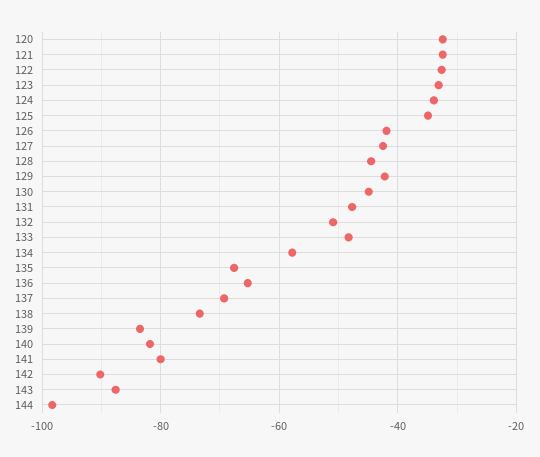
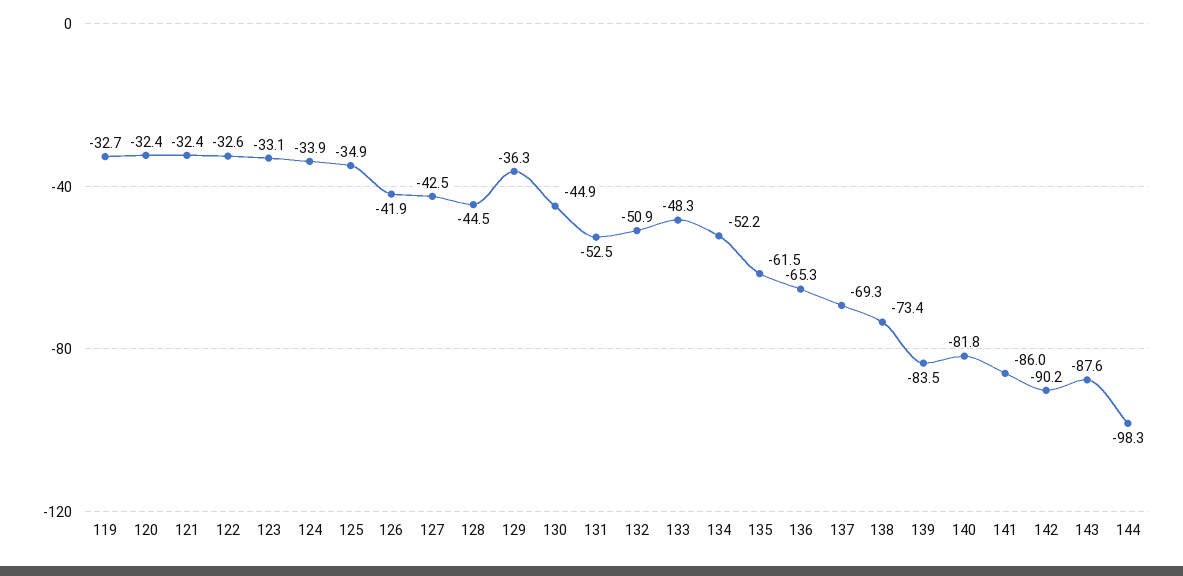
  {
    "120": -32.4,
    "121": -32.4,
    "122": -32.6,
    "123": -33.1,
    "124": -33.9,
    "125": -34.9,
    "126": -41.9,
    "127": -42.5,
    "128": -44.5,
-   "129": -42,
+   "129": -36.3,
    "130": -44.9,
-   "131": -48,
+   "131": -52.5,
    "132": -50.9,
    "133": -48.3,
-   "134": -58,
+   "134": -52.2,
-   "135": -68,
+   "135": -61.5,
    "136": -65.3,
    "137": -69.3,
    "138": -73.4,
    "139": -83.5,
    "140": -81.8,
-   "141": -80,
+   "141": -86,
    "142": -90.2,
    "143": -87.6,
-   "144": -98.3
+   "144": -98.3,
+   "119": -32.7
  }

